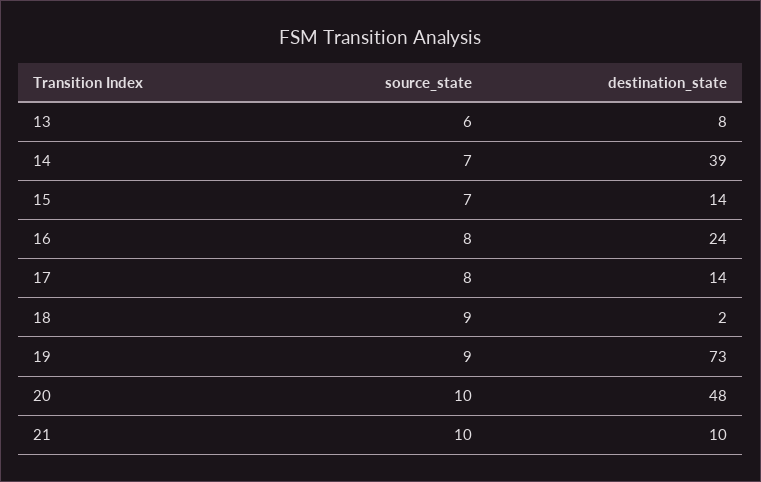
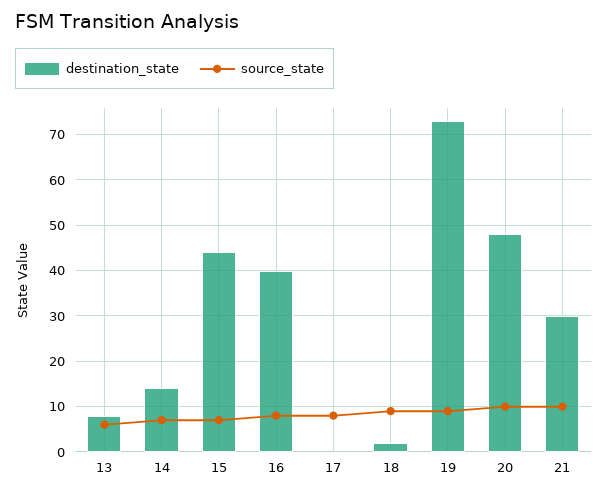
  {
    "source_state": {
      "13": 6,
      "14": 7,
      "15": 7,
      "16": 8,
      "17": 8,
      "18": 9,
      "19": 9,
      "20": 10,
      "21": 10
    },
    "destination_state": {
      "13": 8,
-     "14": 39,
+     "14": 15,
-     "15": 14,
+     "15": 45,
-     "16": 24,
+     "16": 40,
-     "17": 14,
+     "17": 0,
      "18": 2,
      "19": 73,
      "20": 48,
-     "21": 10
+     "21": 30
    }
  }

